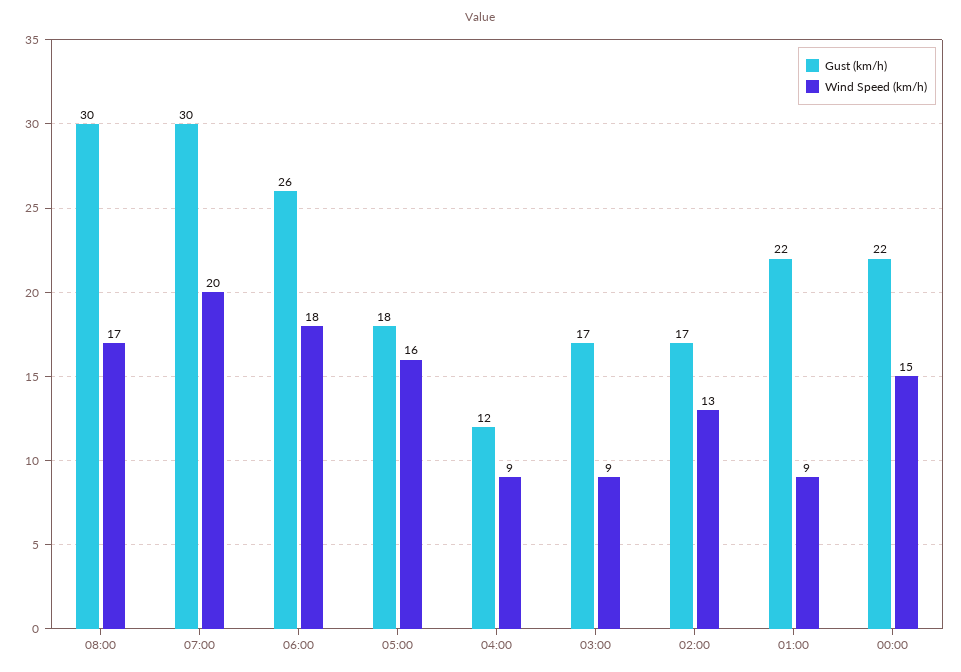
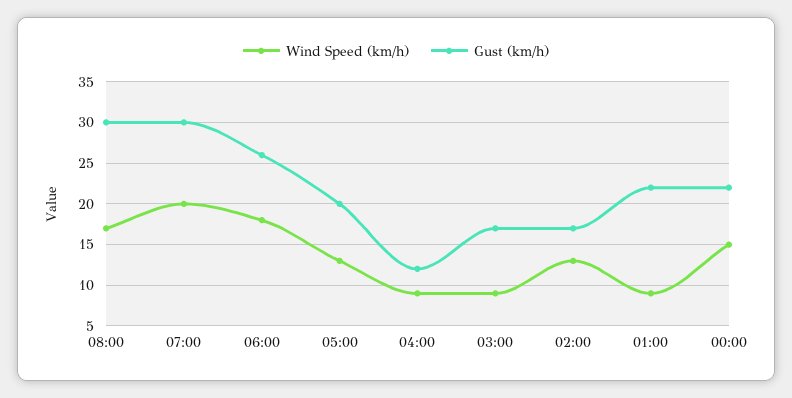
  {
    "Gust (km/h)": {
      "08:00": 30,
      "07:00": 30,
      "06:00": 26,
-     "05:00": 18,
+     "05:00": 20,
      "04:00": 12,
      "03:00": 17,
      "02:00": 17,
      "01:00": 22,
      "00:00": 22
    },
    "Wind Speed (km/h)": {
      "08:00": 17,
      "07:00": 20,
      "06:00": 18,
-     "05:00": 16,
+     "05:00": 13,
      "04:00": 9,
      "03:00": 9,
      "02:00": 13,
      "01:00": 9,
      "00:00": 15
    }
  }

